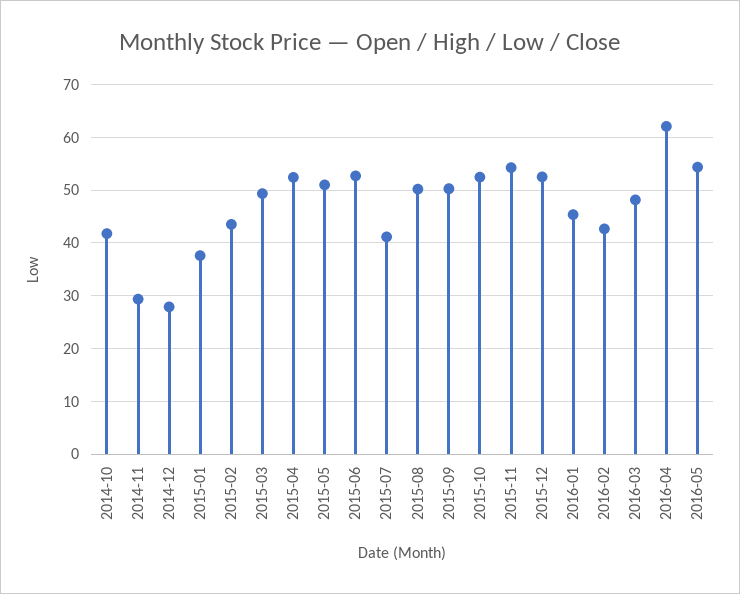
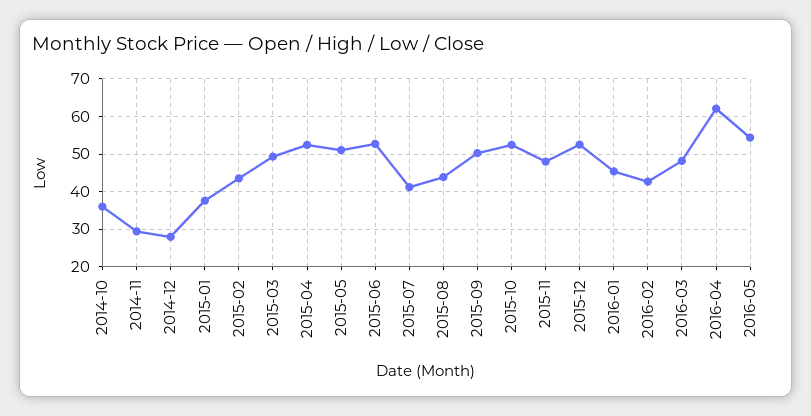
  {
-   "2014-10": 42,
+   "2014-10": 36,
    "2014-11": 30,
    "2014-12": 28,
    "2015-01": 38,
    "2015-02": 44,
    "2015-03": 50,
    "2015-04": 52,
    "2015-05": 52,
    "2015-06": 52,
    "2015-07": 42,
-   "2015-08": 50,
+   "2015-08": 44,
    "2015-09": 50,
    "2015-10": 52,
-   "2015-11": 54,
+   "2015-11": 48,
    "2015-12": 52,
    "2016-01": 46,
    "2016-02": 42,
    "2016-03": 48,
    "2016-04": 62,
    "2016-05": 54
  }

